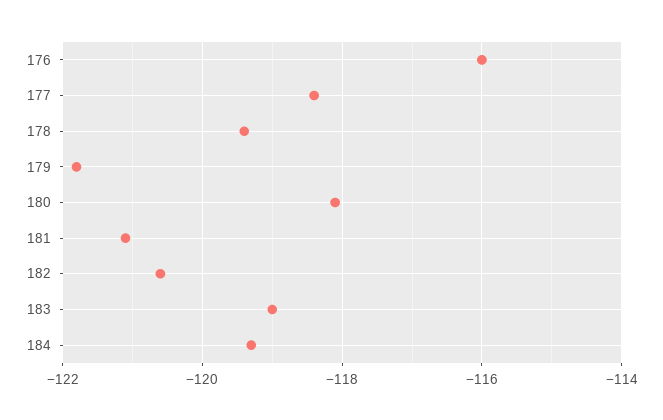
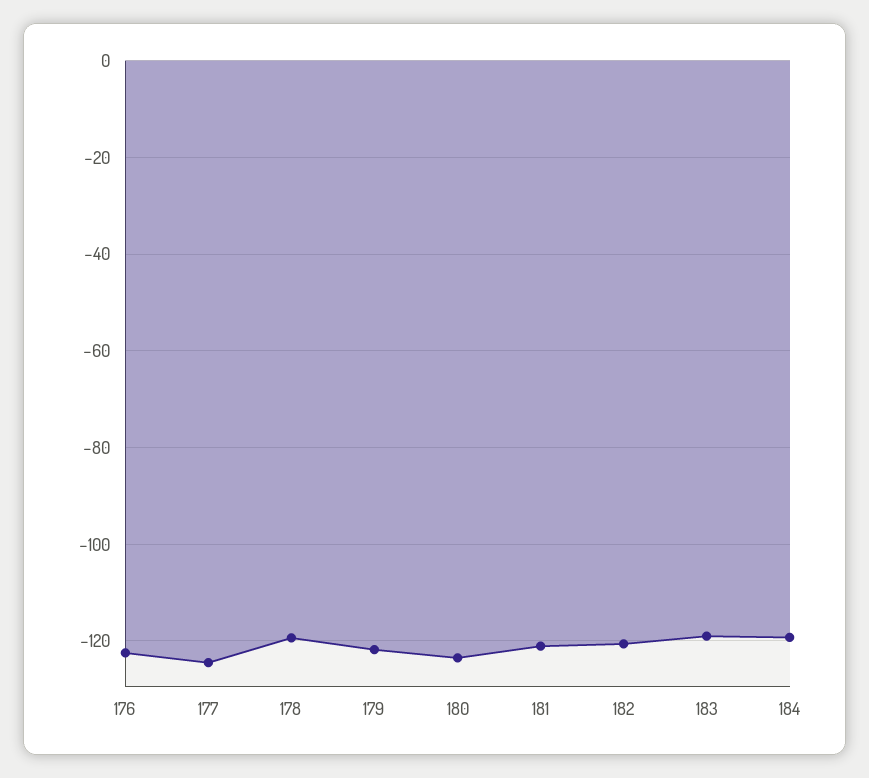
  {
-   "176": -116,
+   "176": -122,
-   "177": -118.5,
+   "177": -124,
    "178": -119.5,
    "179": -122,
-   "180": -118,
+   "180": -124,
    "181": -121,
    "182": -120.5,
    "183": -119,
    "184": -119.5
  }

